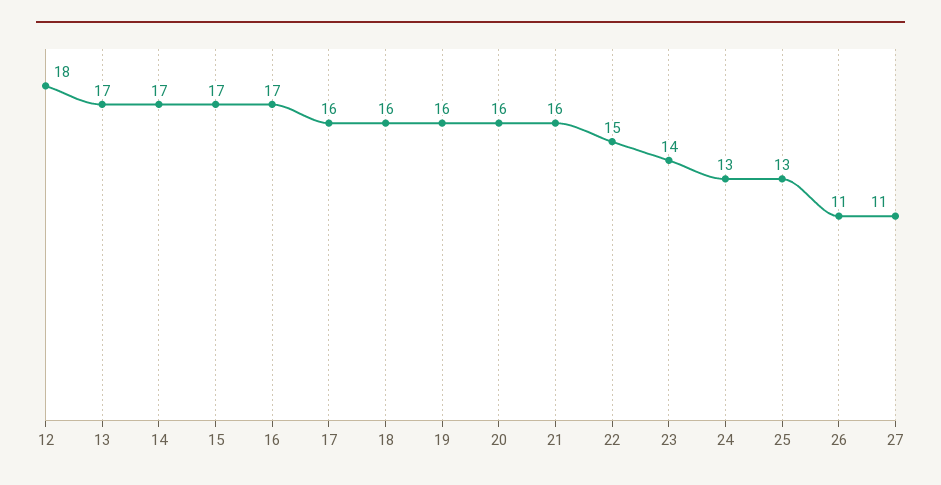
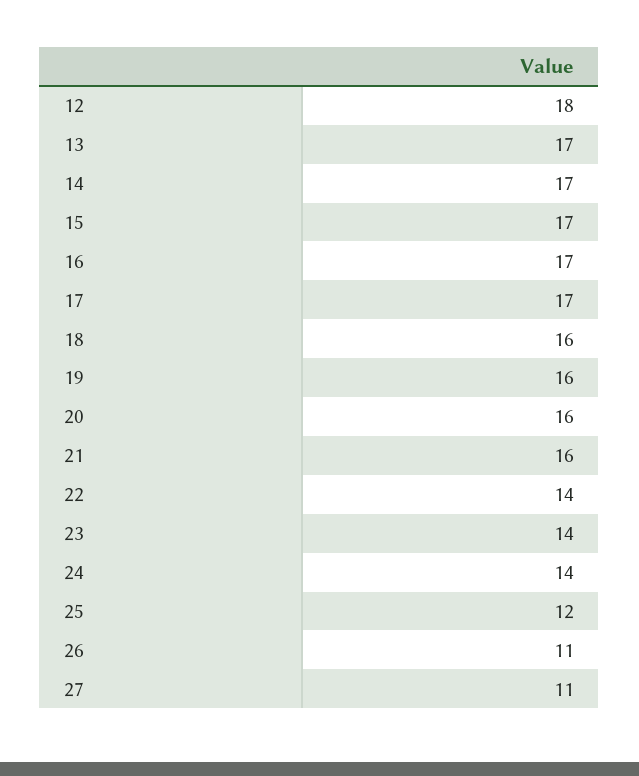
  {
    "12": 18,
    "13": 17,
    "14": 17,
    "15": 17,
    "16": 17,
-   "17": 16,
+   "17": 17,
    "18": 16,
    "19": 16,
    "20": 16,
    "21": 16,
-   "22": 15,
+   "22": 14,
    "23": 14,
-   "24": 13,
+   "24": 14,
-   "25": 13,
+   "25": 12,
    "26": 11,
    "27": 11
  }

